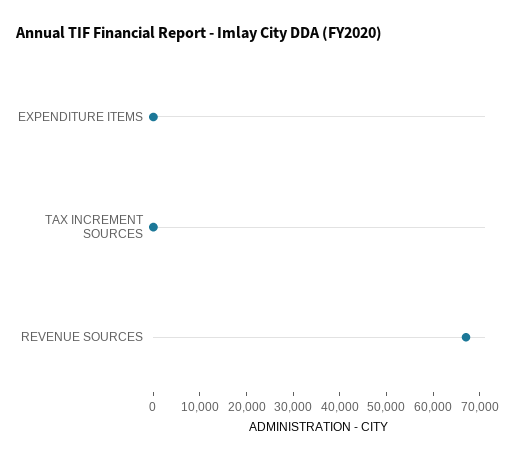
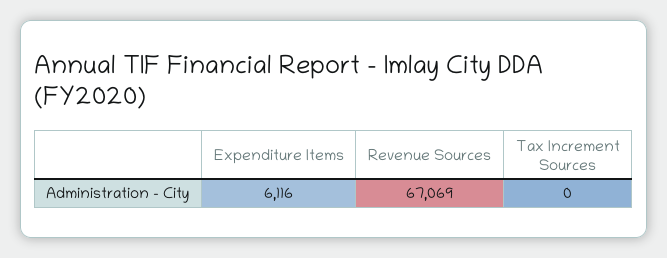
  {
-   "EXPENDITURE ITEMS": 0,
+   "EXPENDITURE ITEMS": 6116,
    "TAX INCREMENT SOURCES": 0,
    "REVENUE SOURCES": 67069
  }

